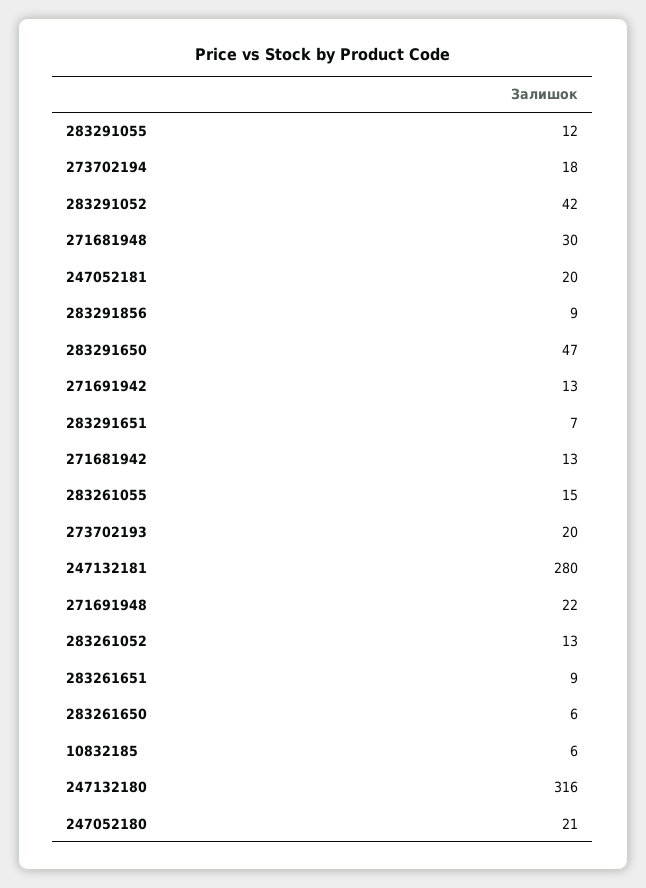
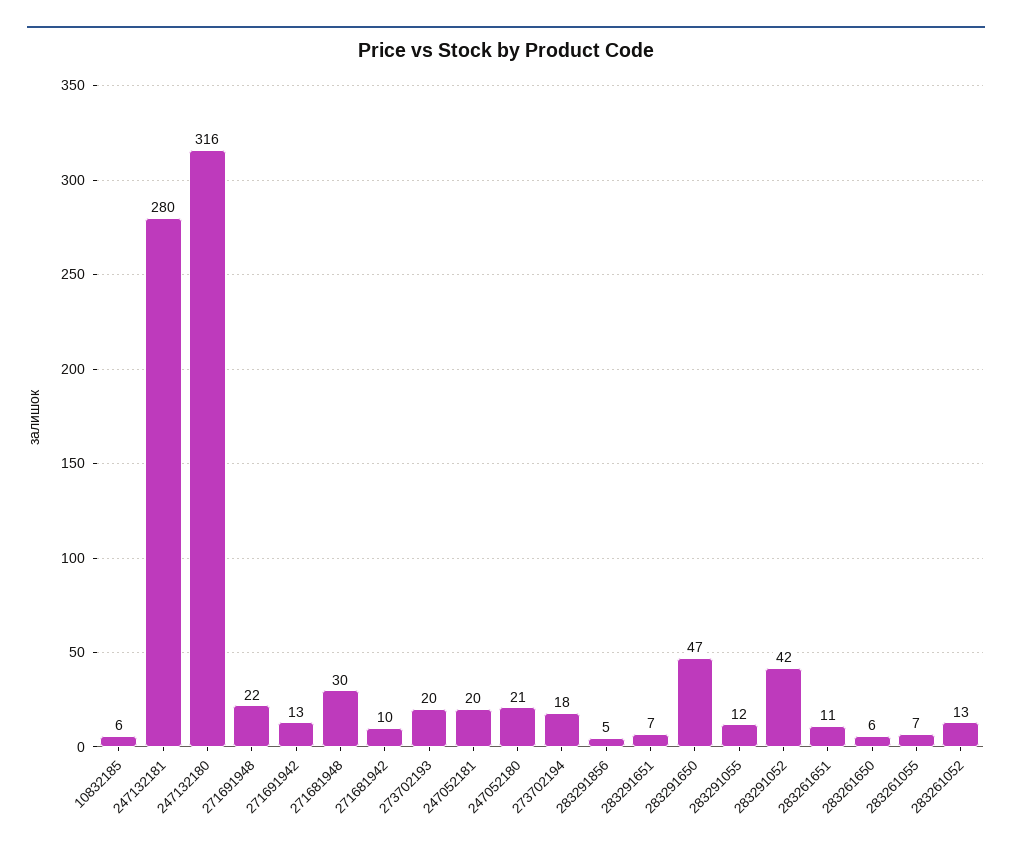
  {
    "283291055": 12,
    "273702194": 18,
    "283291052": 42,
    "271681948": 30,
    "247052181": 20,
-   "283291856": 9,
+   "283291856": 5,
    "283291650": 47,
    "271691942": 13,
    "283291651": 7,
-   "271681942": 13,
+   "271681942": 10,
-   "283261055": 15,
+   "283261055": 7,
    "273702193": 20,
    "247132181": 280,
    "271691948": 22,
    "283261052": 13,
-   "283261651": 9,
+   "283261651": 11,
    "283261650": 6,
    "10832185": 6,
    "247132180": 316,
    "247052180": 21
  }

